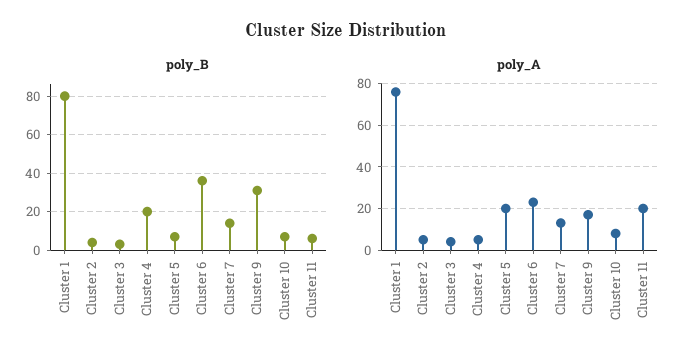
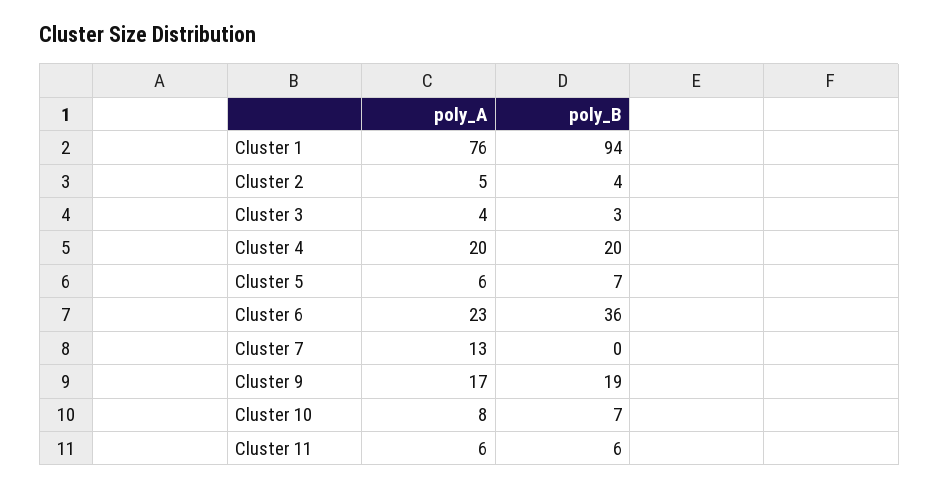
  {
    "poly_B": {
-     "Cluster 1": 80,
+     "Cluster 1": 94,
      "Cluster 2": 4,
      "Cluster 3": 3,
      "Cluster 4": 20,
      "Cluster 5": 7,
      "Cluster 6": 36,
-     "Cluster 7": 15,
+     "Cluster 7": 0,
-     "Cluster 9": 30,
+     "Cluster 9": 19,
      "Cluster 10": 7,
      "Cluster 11": 6
    },
    "poly_A": {
      "Cluster 1": 76,
      "Cluster 2": 5,
      "Cluster 3": 4,
-     "Cluster 4": 5,
+     "Cluster 4": 20,
-     "Cluster 5": 20,
+     "Cluster 5": 6,
      "Cluster 6": 23,
      "Cluster 7": 13,
      "Cluster 9": 17,
      "Cluster 10": 8,
-     "Cluster 11": 20
+     "Cluster 11": 6
    }
  }

